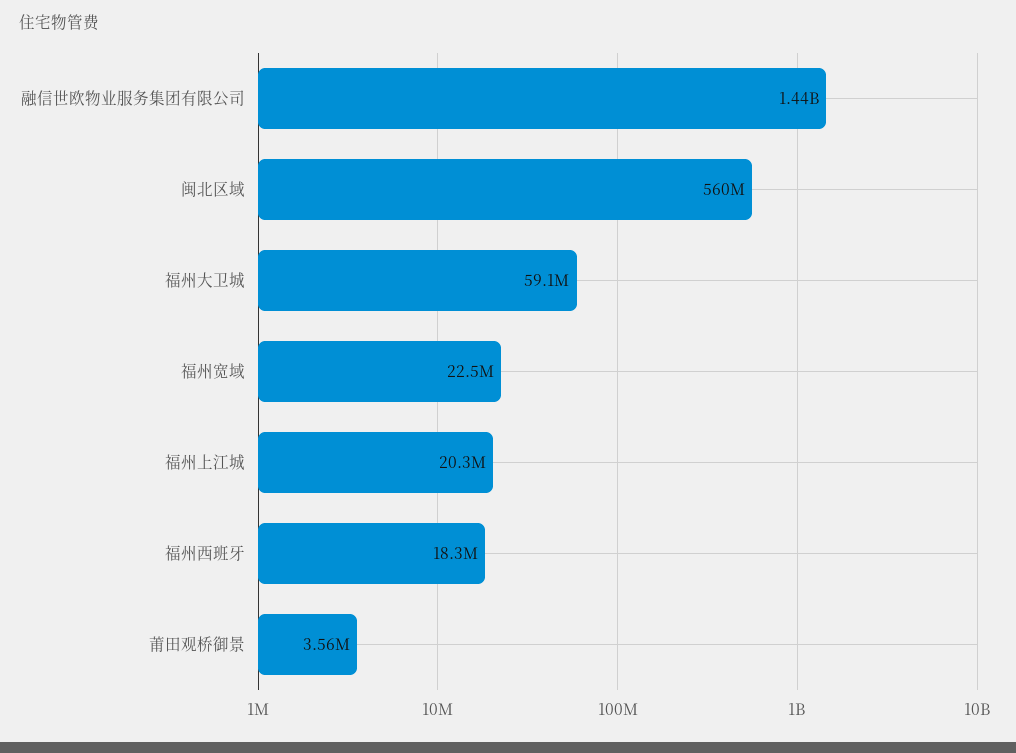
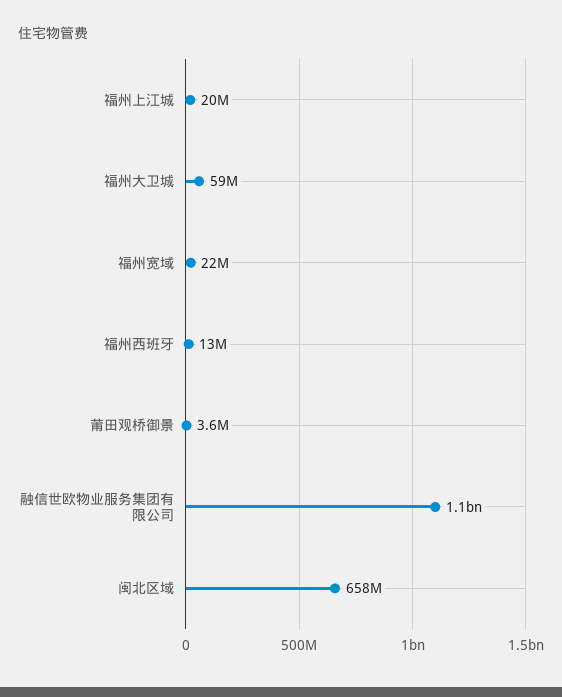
  {
-   "融信世欧物业服务集团有限公司": 1440000000,
+   "融信世欧物业服务集团有限公司": 1100000000,
-   "闽北区域": 560000000,
+   "闽北区域": 658000000,
    "福州大卫城": 59100000,
    "福州宽域": 22500000,
    "福州上江城": 20300000,
-   "福州西班牙": 18300000,
+   "福州西班牙": 13000000,
    "莆田观桥御景": 3560000
  }

